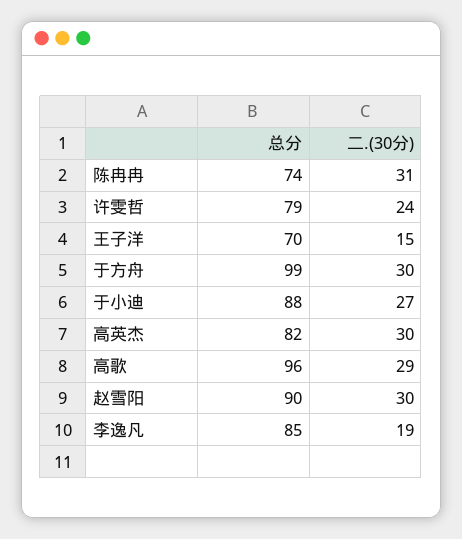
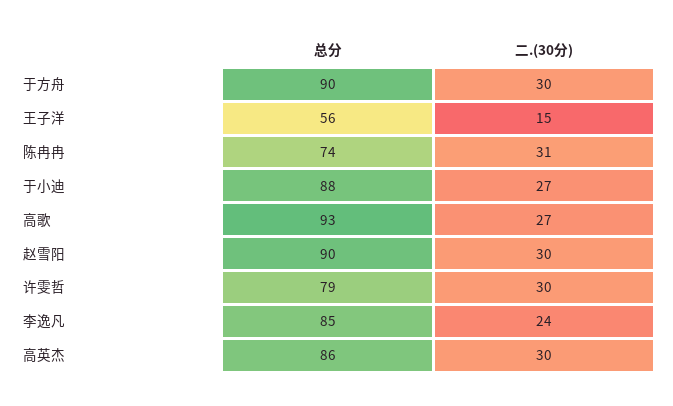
  {
    "总分": {
      "陈冉冉": 74,
      "许雯哲": 79,
-     "王子洋": 70,
+     "王子洋": 56,
-     "于方舟": 99,
+     "于方舟": 90,
      "于小迪": 88,
-     "高英杰": 82,
+     "高英杰": 86,
-     "高歌": 96,
+     "高歌": 93,
      "赵雪阳": 90,
      "李逸凡": 85
    },
    "二.(30分)": {
      "陈冉冉": 31,
-     "许雯哲": 24,
+     "许雯哲": 30,
      "王子洋": 15,
      "于方舟": 30,
      "于小迪": 27,
      "高英杰": 30,
-     "高歌": 29,
+     "高歌": 27,
      "赵雪阳": 30,
-     "李逸凡": 19
+     "李逸凡": 24
    }
  }

